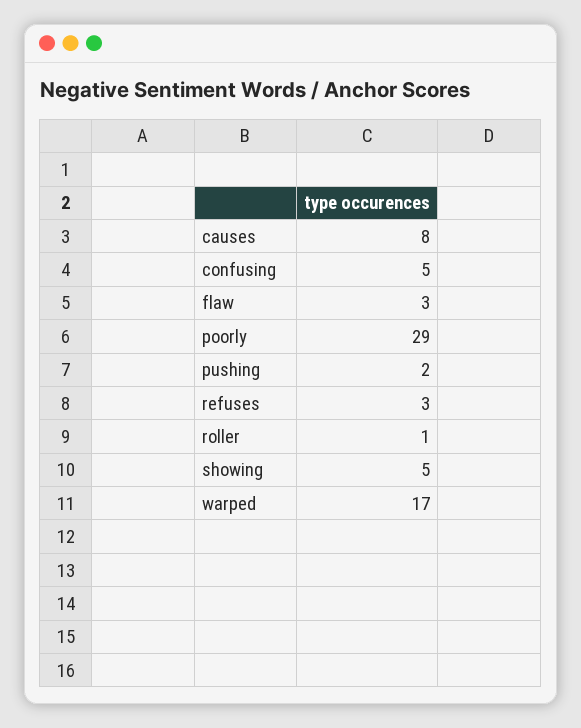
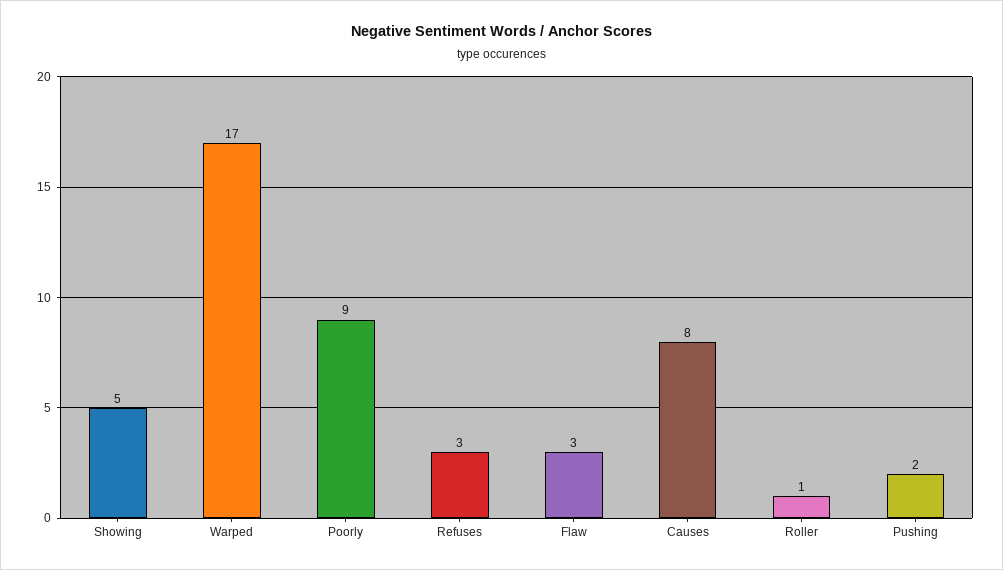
  {
    "causes": 8,
-   "confusing": 5,
    "flaw": 3,
-   "poorly": 29,
+   "poorly": 9,
    "pushing": 2,
    "refuses": 3,
    "roller": 1,
    "showing": 5,
    "warped": 17
  }

